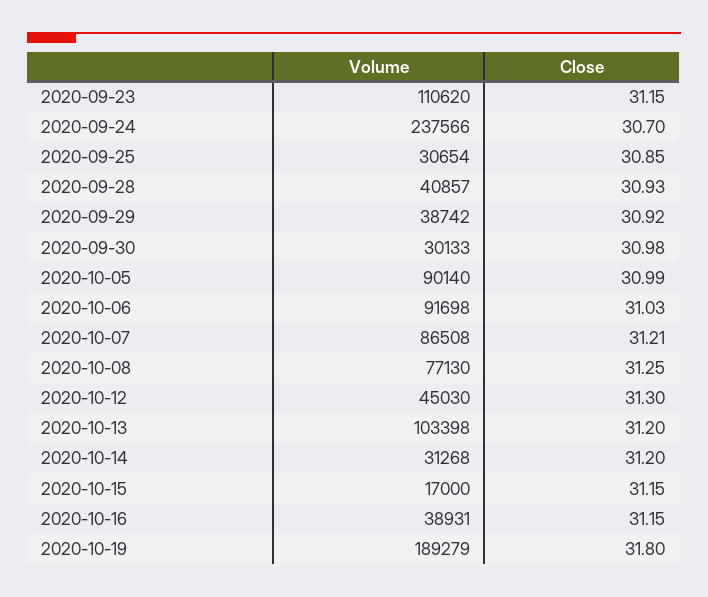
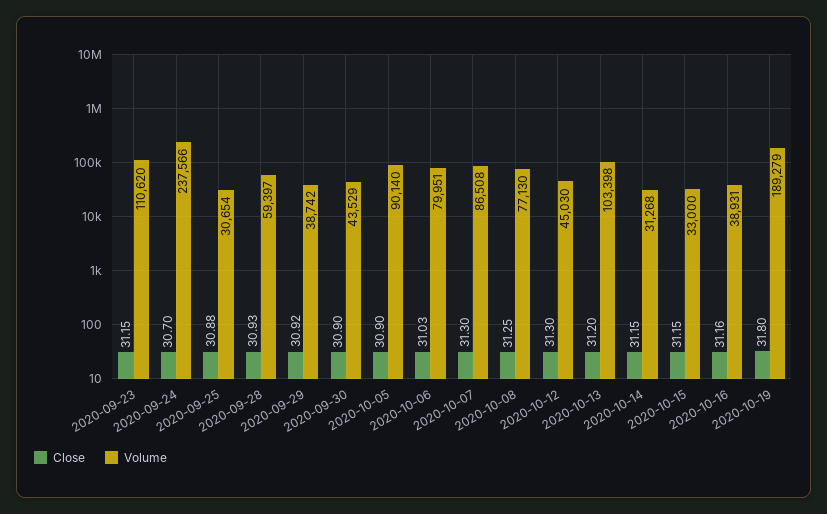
  {
    "Volume": {
      "2020-09-23": 110620,
      "2020-09-24": 237566,
      "2020-09-25": 30654,
-     "2020-09-28": 40857,
+     "2020-09-28": 59397,
      "2020-09-29": 38742,
-     "2020-09-30": 30133,
+     "2020-09-30": 43529,
      "2020-10-05": 90140,
-     "2020-10-06": 91698,
+     "2020-10-06": 79951,
      "2020-10-07": 86508,
      "2020-10-08": 77130,
      "2020-10-12": 45030,
      "2020-10-13": 103398,
      "2020-10-14": 31268,
-     "2020-10-15": 17000,
+     "2020-10-15": 33000,
      "2020-10-16": 38931,
      "2020-10-19": 189279
    },
    "Close": {
      "2020-09-23": 31.15,
      "2020-09-24": 30.7,
-     "2020-09-25": 30.85,
+     "2020-09-25": 30.88,
      "2020-09-28": 30.93,
      "2020-09-29": 30.92,
-     "2020-09-30": 30.98,
+     "2020-09-30": 30.9,
-     "2020-10-05": 30.99,
+     "2020-10-05": 30.9,
      "2020-10-06": 31.03,
-     "2020-10-07": 31.21,
+     "2020-10-07": 31.3,
      "2020-10-08": 31.25,
      "2020-10-12": 31.3,
      "2020-10-13": 31.2,
-     "2020-10-14": 31.2,
+     "2020-10-14": 31.15,
      "2020-10-15": 31.15,
-     "2020-10-16": 31.15,
+     "2020-10-16": 31.16,
      "2020-10-19": 31.8
    }
  }

